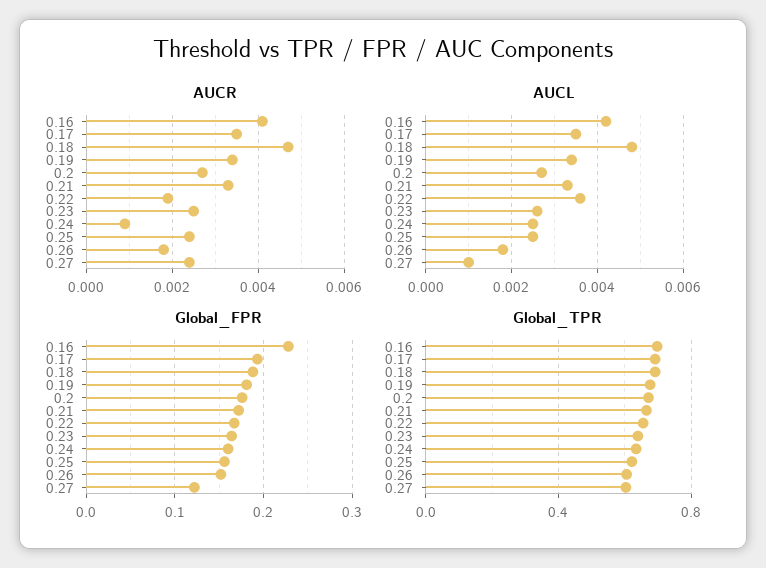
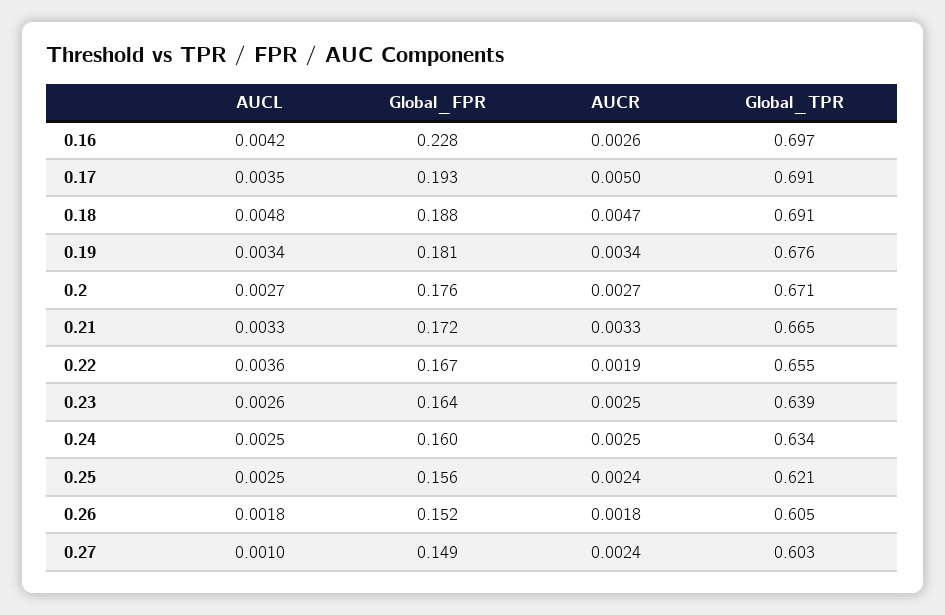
  {
    "AUCR": {
-     "0.16": 0.004,
+     "0.16": 0.0026,
-     "0.17": 0.0035,
+     "0.17": 0.005,
      "0.18": 0.0047,
      "0.19": 0.0034,
      "0.2": 0.0027,
      "0.21": 0.0033,
      "0.22": 0.0019,
      "0.23": 0.0025,
-     "0.24": 0.001,
+     "0.24": 0.0025,
      "0.25": 0.0024,
      "0.26": 0.0018,
      "0.27": 0.0024
    },
    "AUCL": {
      "0.16": 0.0042,
      "0.17": 0.0035,
      "0.18": 0.0048,
      "0.19": 0.0034,
      "0.2": 0.0027,
      "0.21": 0.0033,
      "0.22": 0.0036,
      "0.23": 0.0026,
      "0.24": 0.0025,
      "0.25": 0.0025,
      "0.26": 0.0018,
      "0.27": 0.001
    },
    "Global_FPR": {
      "0.16": 0.228,
      "0.17": 0.193,
      "0.18": 0.188,
      "0.19": 0.181,
      "0.2": 0.176,
      "0.21": 0.172,
      "0.22": 0.167,
      "0.23": 0.164,
      "0.24": 0.16,
      "0.25": 0.156,
      "0.26": 0.152,
-     "0.27": 0.12
+     "0.27": 0.149
    },
    "Global_TPR": {
      "0.16": 0.697,
      "0.17": 0.691,
      "0.18": 0.691,
      "0.19": 0.676,
      "0.2": 0.671,
      "0.21": 0.665,
      "0.22": 0.655,
      "0.23": 0.639,
      "0.24": 0.634,
      "0.25": 0.621,
      "0.26": 0.605,
      "0.27": 0.603
    }
  }

